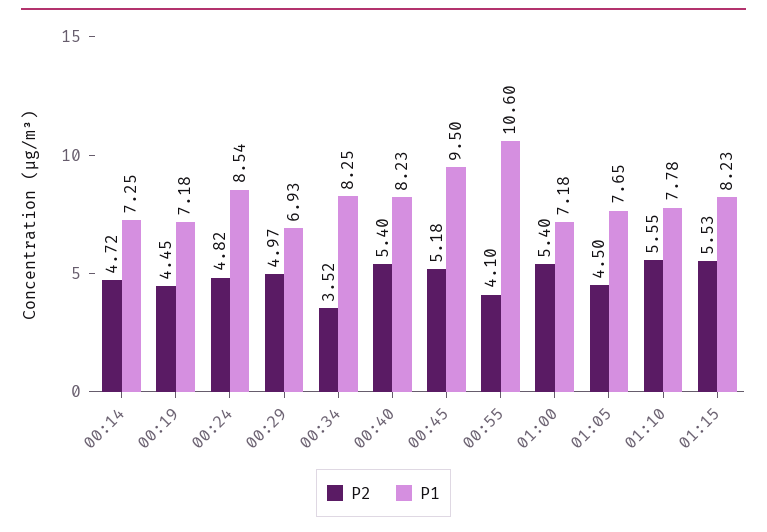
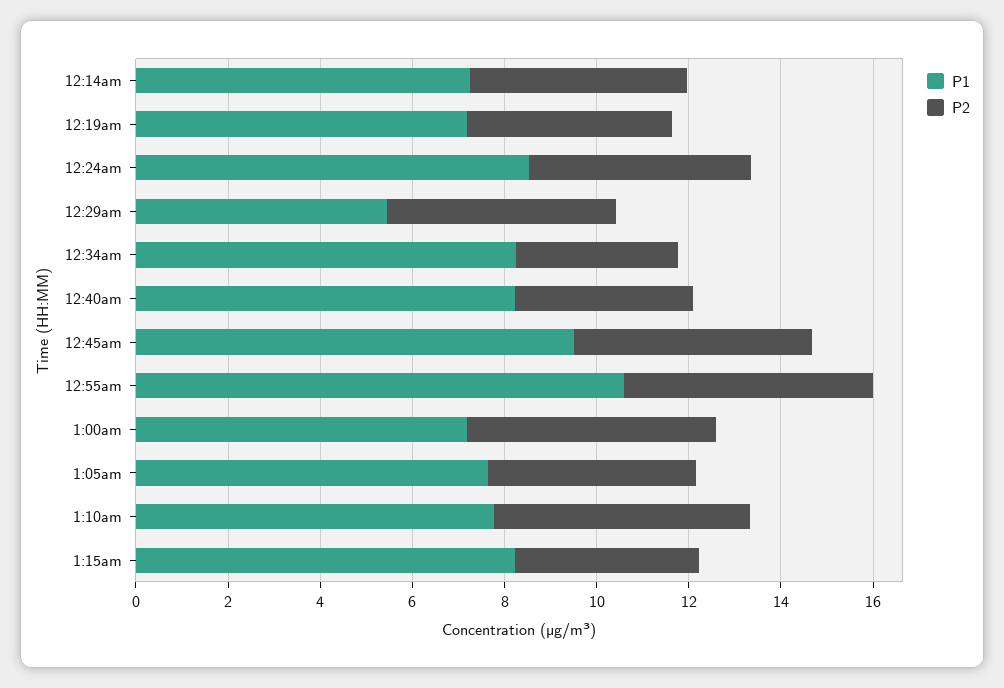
  {
    "P2": {
      "00:14": 4.72,
      "00:19": 4.45,
      "00:24": 4.82,
      "00:29": 4.97,
      "00:34": 3.52,
-     "00:40": 5.4,
+     "00:40": 4,
      "00:45": 5.18,
-     "00:55": 4.1,
+     "00:55": 5.5,
      "01:00": 5.4,
      "01:05": 4.5,
      "01:10": 5.55,
-     "01:15": 5.53
+     "01:15": 4
    },
    "P1": {
      "00:14": 7.25,
      "00:19": 7.18,
      "00:24": 8.54,
-     "00:29": 6.93,
+     "00:29": 5.5,
      "00:34": 8.25,
      "00:40": 8.23,
      "00:45": 9.5,
      "00:55": 10.6,
      "01:00": 7.18,
      "01:05": 7.65,
      "01:10": 7.78,
      "01:15": 8.23
    }
  }

